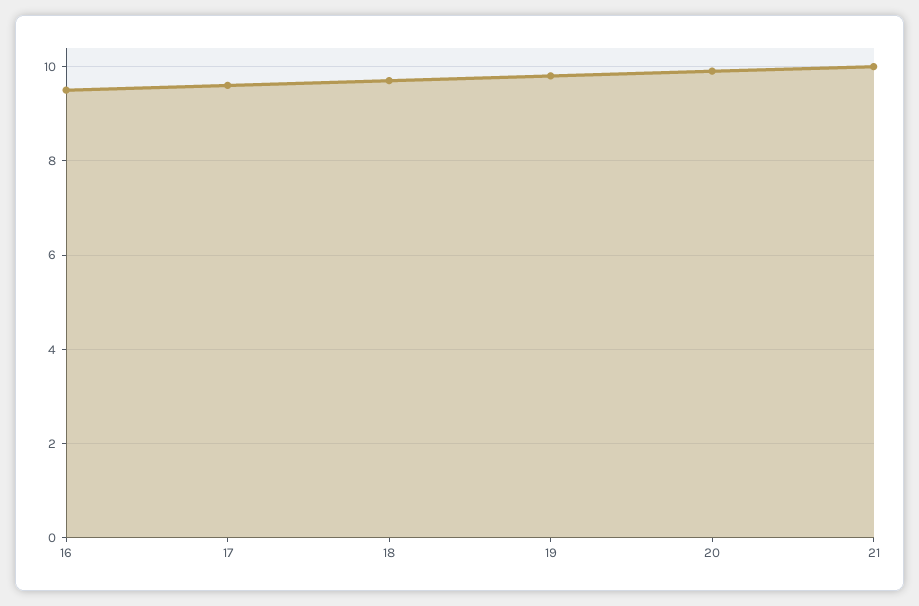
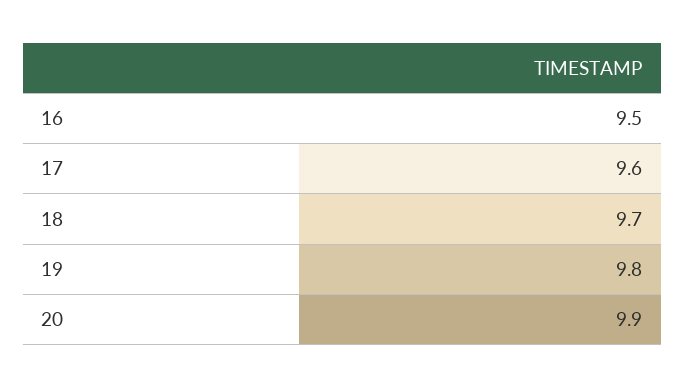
  {
    "16": 9.5,
    "17": 9.6,
    "18": 9.7,
    "19": 9.8,
-   "20": 9.9,
+   "20": 9.9
-   "21": 10
  }

